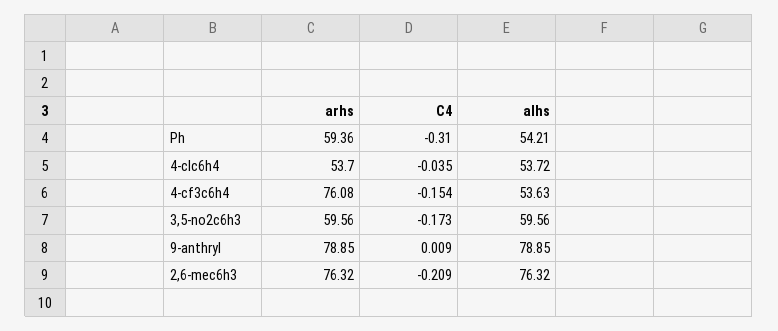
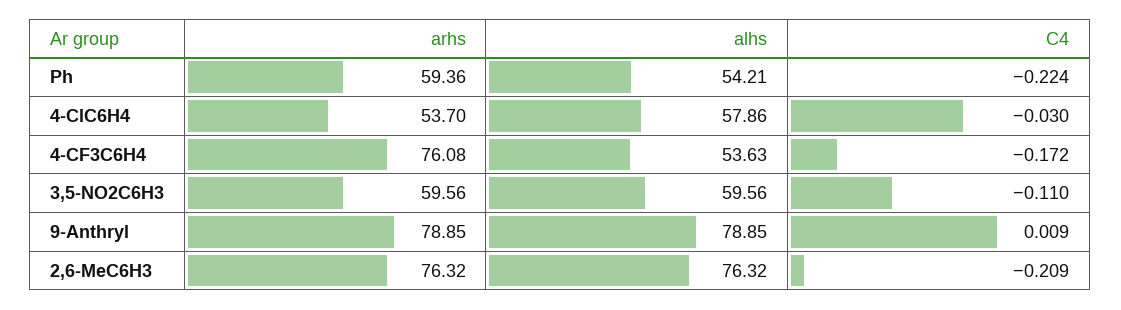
  {
    "arhs": {
      "Ph": 59.36,
      "4-clc6h4": 53.7,
      "4-cf3c6h4": 76.08,
      "3,5-no2c6h3": 59.56,
      "9-anthryl": 78.85,
      "2,6-mec6h3": 76.32
    },
    "C4": {
-     "Ph": -0.31,
+     "Ph": -0.224,
-     "4-clc6h4": -0.035,
+     "4-clc6h4": -0.03,
-     "4-cf3c6h4": -0.154,
+     "4-cf3c6h4": -0.172,
-     "3,5-no2c6h3": -0.173,
+     "3,5-no2c6h3": -0.11,
      "9-anthryl": 0.009,
      "2,6-mec6h3": -0.209
    },
    "alhs": {
      "Ph": 54.21,
-     "4-clc6h4": 53.72,
+     "4-clc6h4": 57.86,
      "4-cf3c6h4": 53.63,
      "3,5-no2c6h3": 59.56,
      "9-anthryl": 78.85,
      "2,6-mec6h3": 76.32
    }
  }

